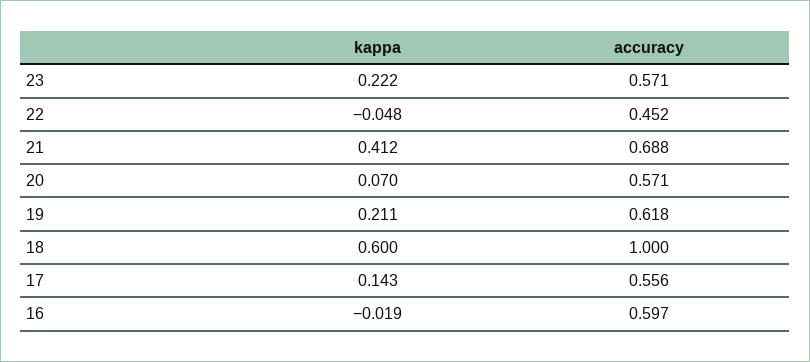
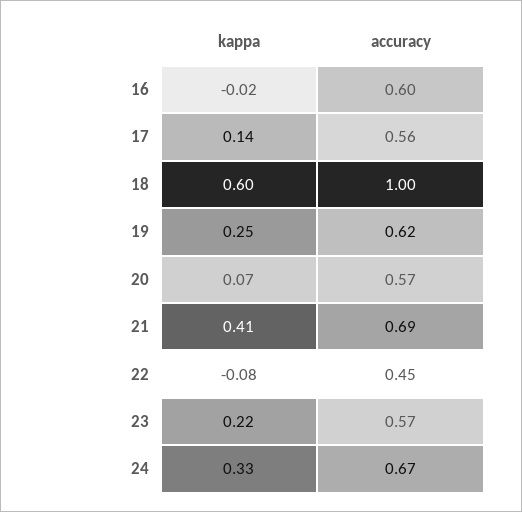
  {
    "kappa": {
      "23": 0.222,
-     "22": -0.048,
+     "22": -0.08,
      "21": 0.412,
      "20": 0.07,
-     "19": 0.211,
+     "19": 0.25,
      "18": 0.6,
      "17": 0.143,
-     "16": -0.019
+     "16": -0.019,
+     "24": 0.33
    },
    "accuracy": {
      "23": 0.571,
      "22": 0.452,
      "21": 0.688,
      "20": 0.571,
      "19": 0.618,
      "18": 1,
      "17": 0.556,
-     "16": 0.597
+     "16": 0.597,
+     "24": 0.67
    }
  }

